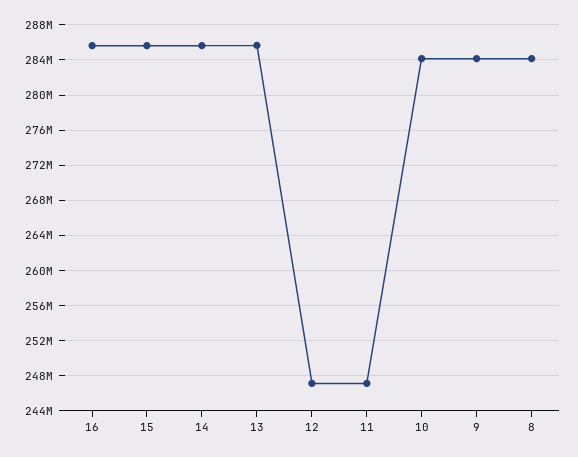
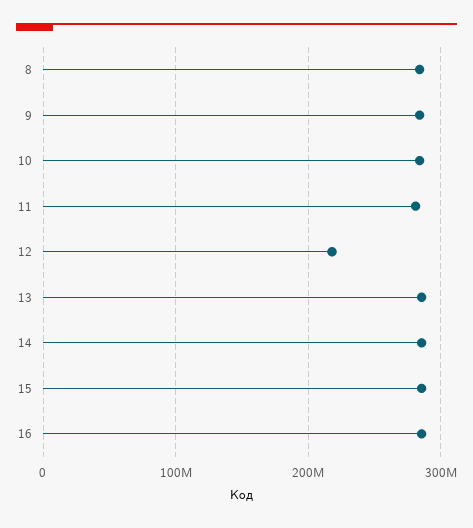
  {
    "16": 286000000,
    "15": 286000000,
    "14": 286000000,
    "13": 286000000,
-   "12": 247000000,
+   "12": 220000000,
-   "11": 247000000,
+   "11": 280000000,
    "10": 284000000,
    "9": 284000000,
    "8": 284000000
  }

